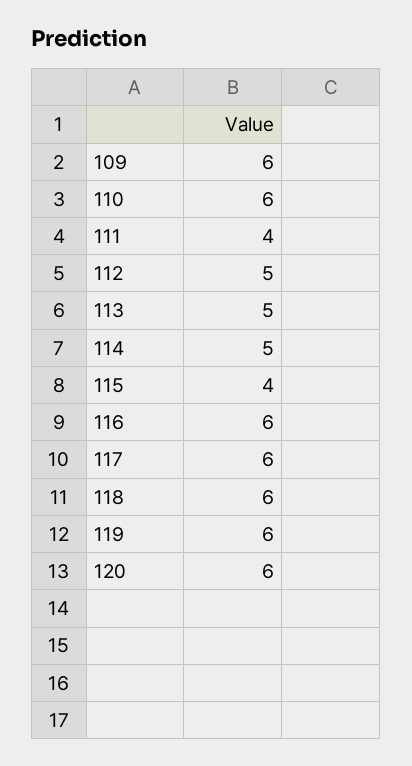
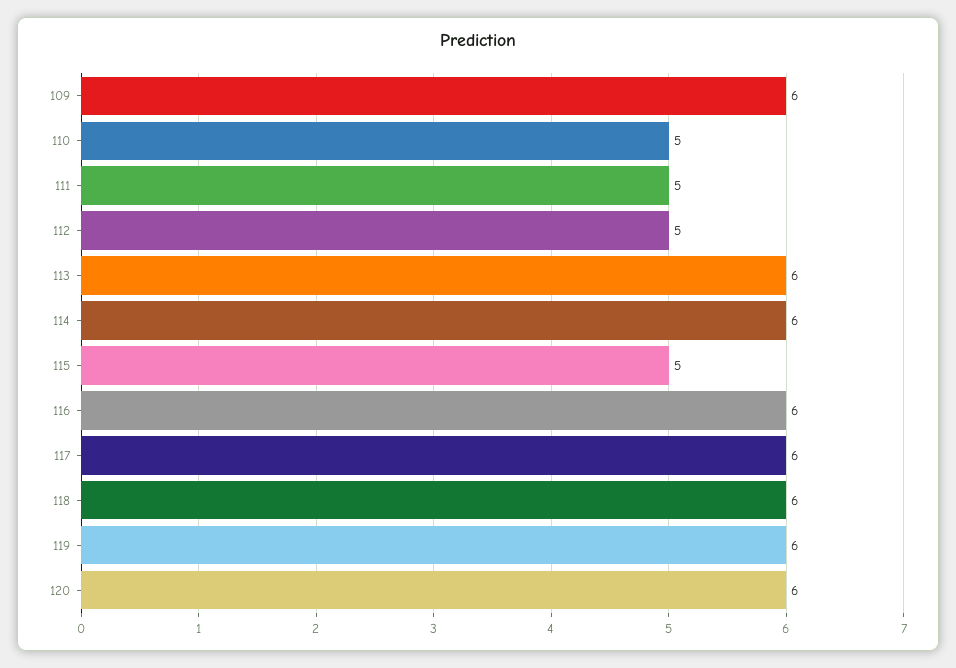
  {
    "109": 6,
-   "110": 6,
+   "110": 5,
-   "111": 4,
+   "111": 5,
    "112": 5,
-   "113": 5,
+   "113": 6,
-   "114": 5,
+   "114": 6,
-   "115": 4,
+   "115": 5,
    "116": 6,
    "117": 6,
    "118": 6,
    "119": 6,
    "120": 6
  }

